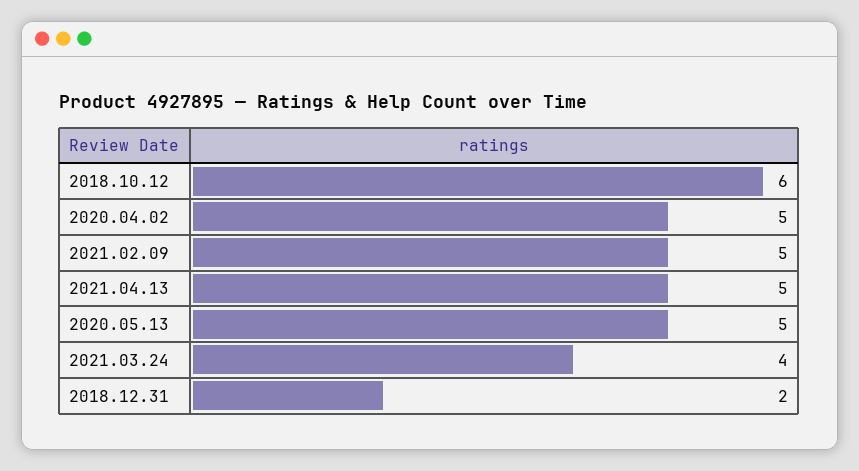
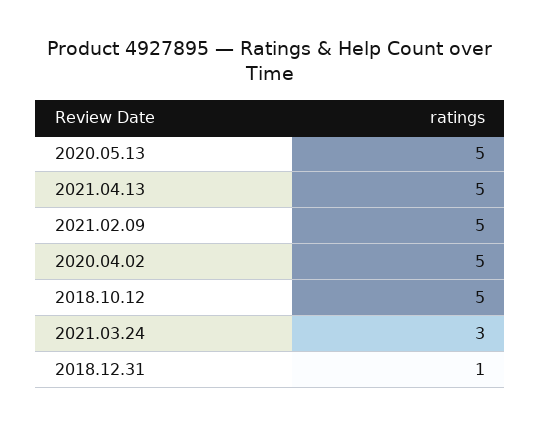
  {
-   "2018.10.12": 6,
+   "2018.10.12": 5,
    "2020.04.02": 5,
    "2021.02.09": 5,
    "2021.04.13": 5,
    "2020.05.13": 5,
-   "2021.03.24": 4,
+   "2021.03.24": 3,
-   "2018.12.31": 2
+   "2018.12.31": 1
  }

